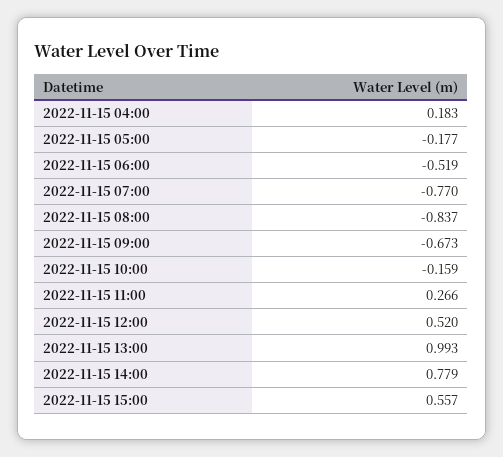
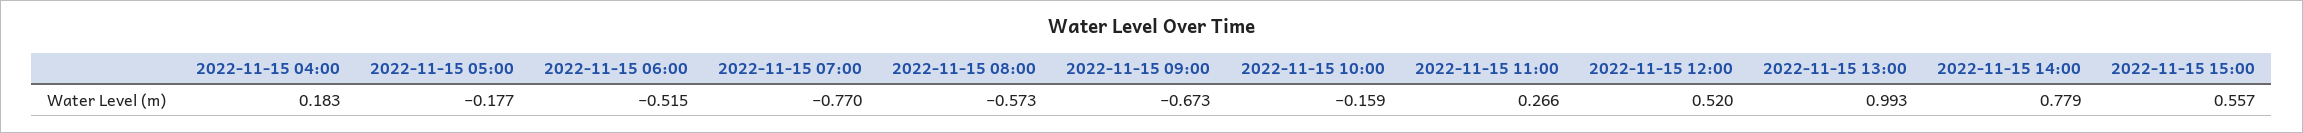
  {
    "2022-11-15 04:00": 0.183,
    "2022-11-15 05:00": -0.177,
-   "2022-11-15 06:00": -0.519,
+   "2022-11-15 06:00": -0.515,
    "2022-11-15 07:00": -0.77,
-   "2022-11-15 08:00": -0.837,
+   "2022-11-15 08:00": -0.573,
    "2022-11-15 09:00": -0.673,
    "2022-11-15 10:00": -0.159,
    "2022-11-15 11:00": 0.266,
    "2022-11-15 12:00": 0.52,
    "2022-11-15 13:00": 0.993,
    "2022-11-15 14:00": 0.779,
    "2022-11-15 15:00": 0.557
  }

